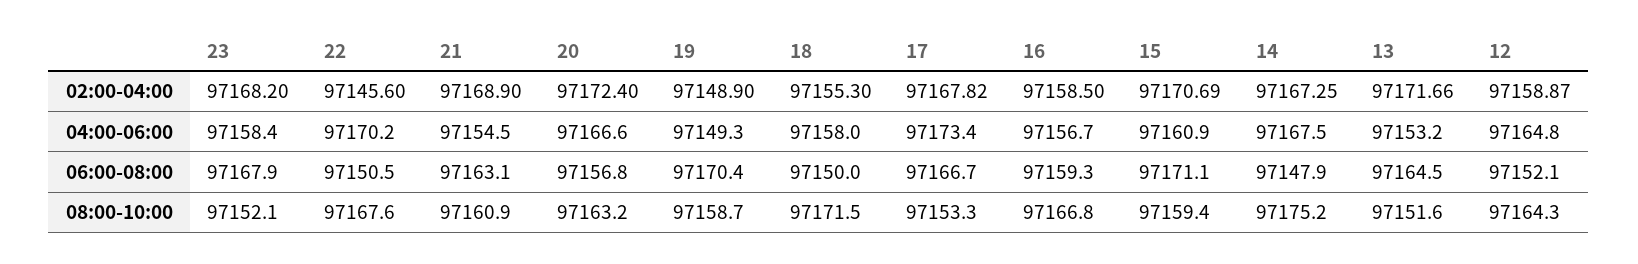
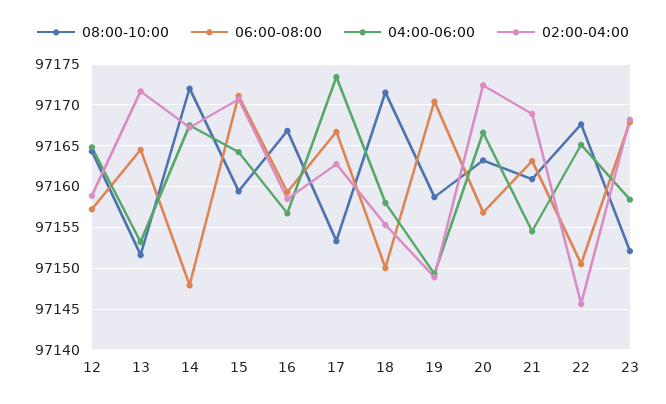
  {
    "02:00-04:00": {
      "23": 97168.2,
      "22": 97145.6,
      "21": 97168.9,
      "20": 97172.4,
      "19": 97148.9,
      "18": 97155.3,
-     "17": 97167.82,
+     "17": 97163,
      "16": 97158.5,
      "15": 97170.69,
      "14": 97167.25,
      "13": 97171.66,
      "12": 97158.87
    },
    "04:00-06:00": {
      "23": 97158.4,
-     "22": 97170.2,
+     "22": 97165,
      "21": 97154.5,
      "20": 97166.6,
      "19": 97149.3,
      "18": 97158,
      "17": 97173.4,
      "16": 97156.7,
-     "15": 97160.9,
+     "15": 97164,
      "14": 97167.5,
      "13": 97153.2,
      "12": 97164.8
    },
    "06:00-08:00": {
      "23": 97167.9,
      "22": 97150.5,
      "21": 97163.1,
      "20": 97156.8,
      "19": 97170.4,
      "18": 97150,
      "17": 97166.7,
      "16": 97159.3,
      "15": 97171.1,
      "14": 97147.9,
      "13": 97164.5,
-     "12": 97152.1
+     "12": 97157
    },
    "08:00-10:00": {
      "23": 97152.1,
      "22": 97167.6,
      "21": 97160.9,
      "20": 97163.2,
      "19": 97158.7,
      "18": 97171.5,
      "17": 97153.3,
      "16": 97166.8,
      "15": 97159.4,
-     "14": 97175.2,
+     "14": 97172,
      "13": 97151.6,
      "12": 97164.3
    }
  }

